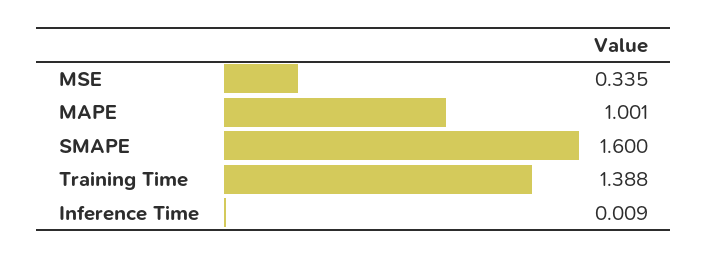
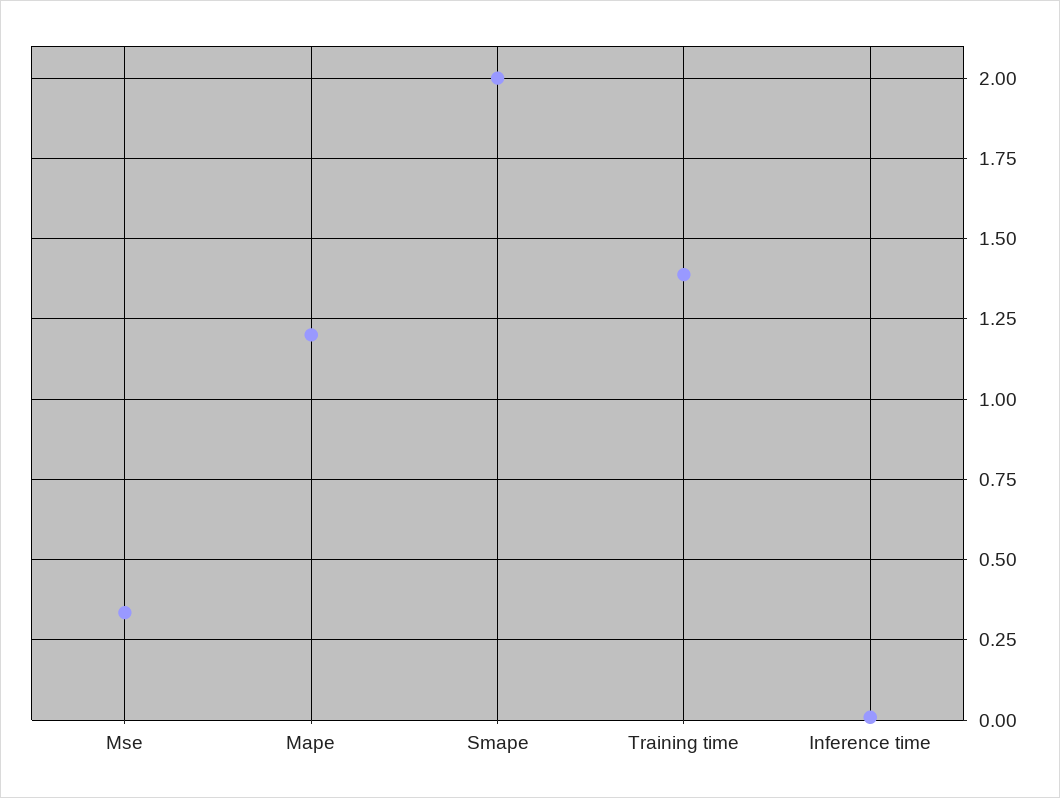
  {
    "MSE": 0.335,
-   "MAPE": 1.001,
+   "MAPE": 1.2,
-   "SMAPE": 1.6,
+   "SMAPE": 2,
    "Training Time": 1.388,
    "Inference Time": 0.009
  }

